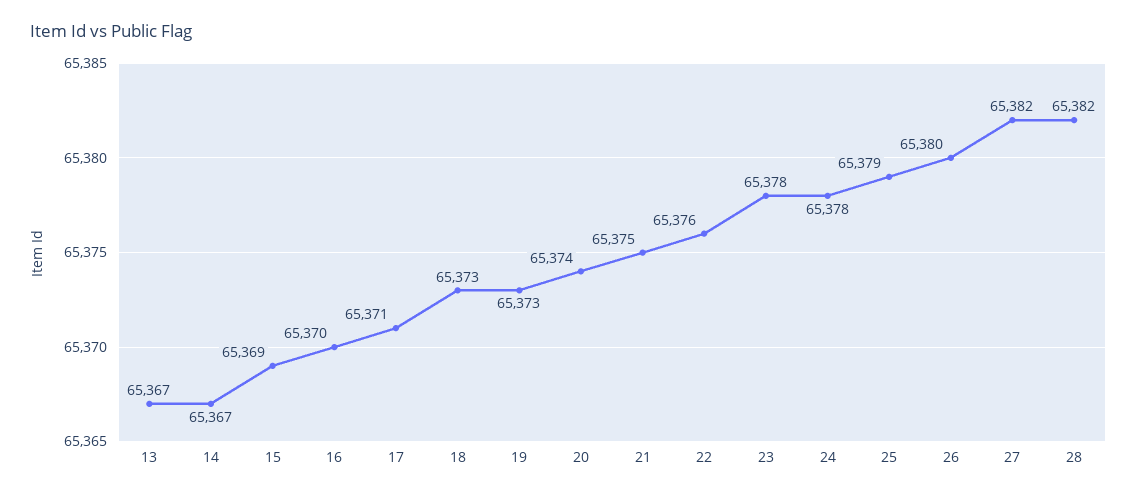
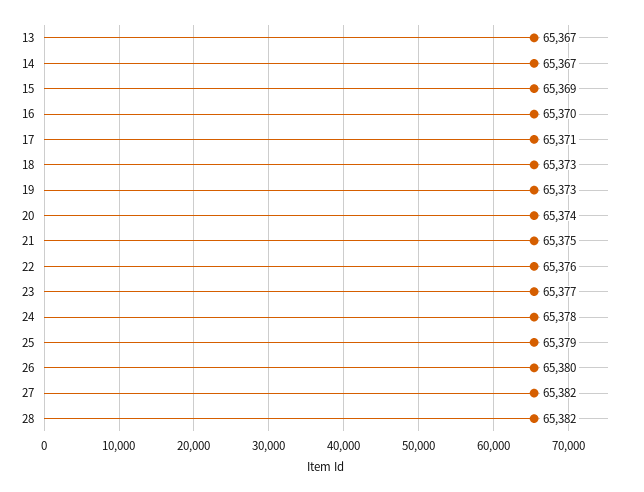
  {
    "13": 65367,
    "14": 65367,
    "15": 65369,
    "16": 65370,
    "17": 65371,
    "18": 65373,
    "19": 65373,
    "20": 65374,
    "21": 65375,
    "22": 65376,
-   "23": 65378,
+   "23": 65377,
    "24": 65378,
    "25": 65379,
    "26": 65380,
    "27": 65382,
    "28": 65382
  }

